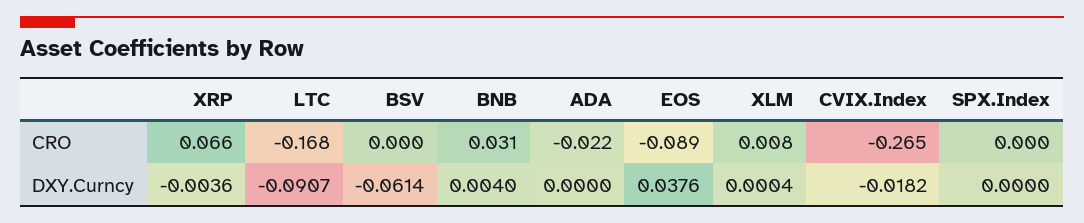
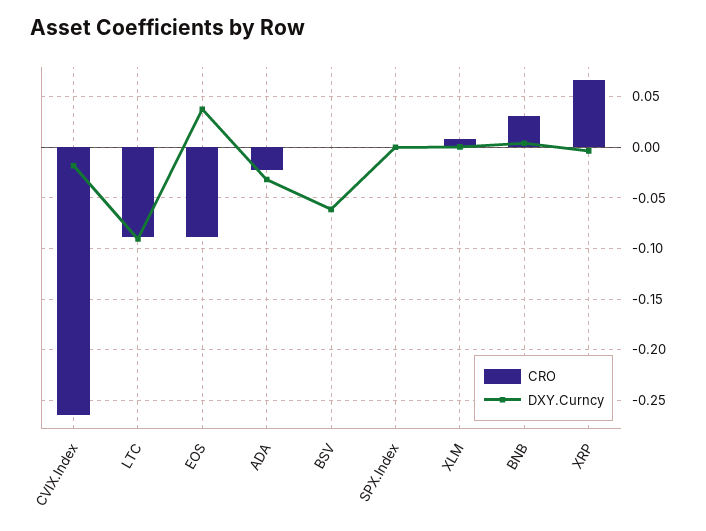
  {
    "CRO": {
      "XRP": 0.066,
-     "LTC": -0.168,
+     "LTC": -0.09,
      "BSV": 0,
      "BNB": 0.031,
      "ADA": -0.022,
      "EOS": -0.089,
      "XLM": 0.008,
      "CVIX.Index": -0.265,
      "SPX.Index": 0
    },
    "DXY.Curncy": {
      "XRP": -0.0036,
      "LTC": -0.0907,
      "BSV": -0.0614,
      "BNB": 0.004,
-     "ADA": 0,
+     "ADA": -0.03,
      "EOS": 0.0376,
      "XLM": 0.0004,
      "CVIX.Index": -0.0182,
      "SPX.Index": 0
    }
  }

